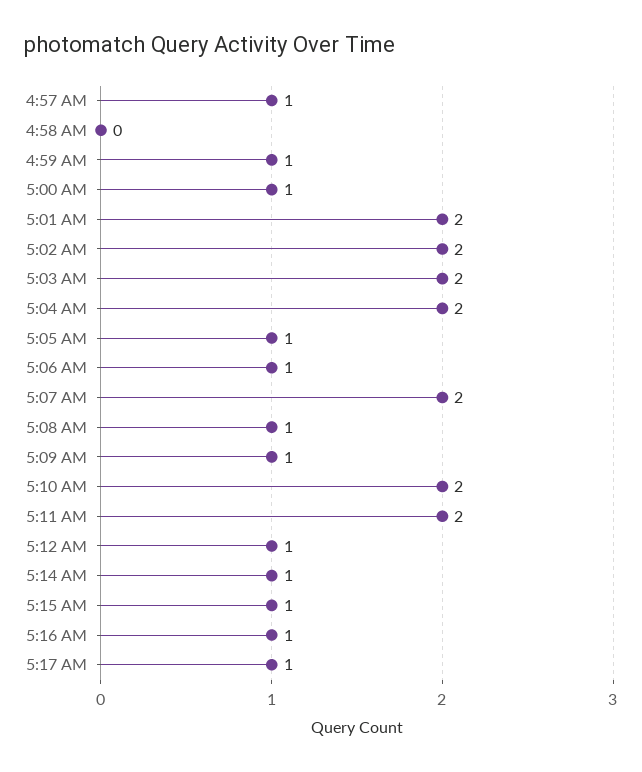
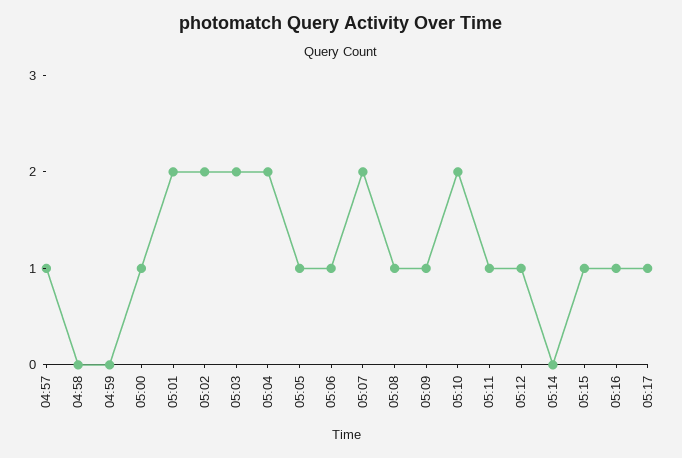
  {
    "4:57 AM": 1,
    "4:58 AM": 0,
-   "4:59 AM": 1,
+   "4:59 AM": 0,
    "5:00 AM": 1,
    "5:01 AM": 2,
    "5:02 AM": 2,
    "5:03 AM": 2,
    "5:04 AM": 2,
    "5:05 AM": 1,
    "5:06 AM": 1,
    "5:07 AM": 2,
    "5:08 AM": 1,
    "5:09 AM": 1,
    "5:10 AM": 2,
-   "5:11 AM": 2,
+   "5:11 AM": 1,
    "5:12 AM": 1,
-   "5:14 AM": 1,
+   "5:14 AM": 0,
    "5:15 AM": 1,
    "5:16 AM": 1,
    "5:17 AM": 1
  }

